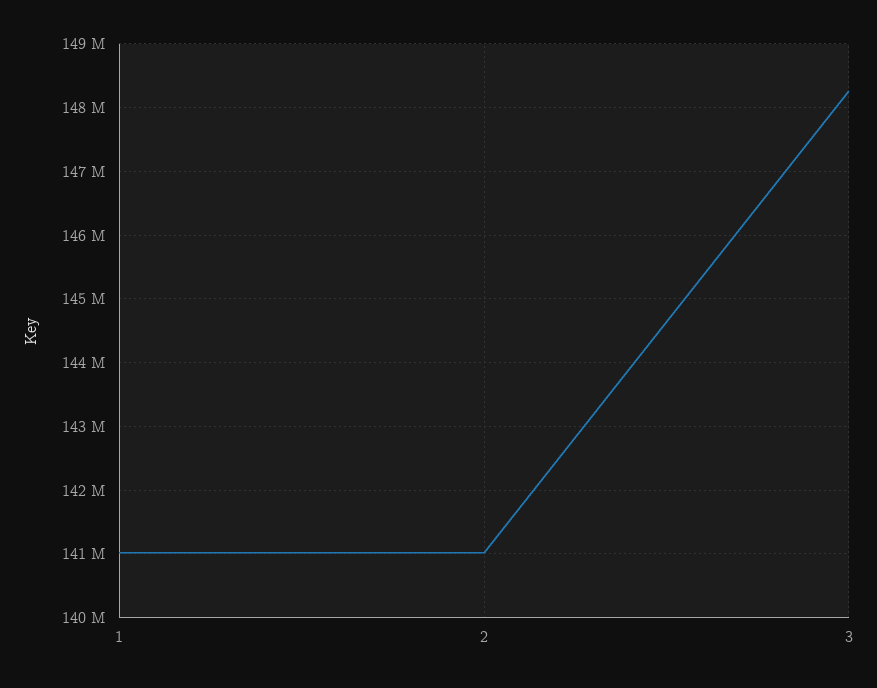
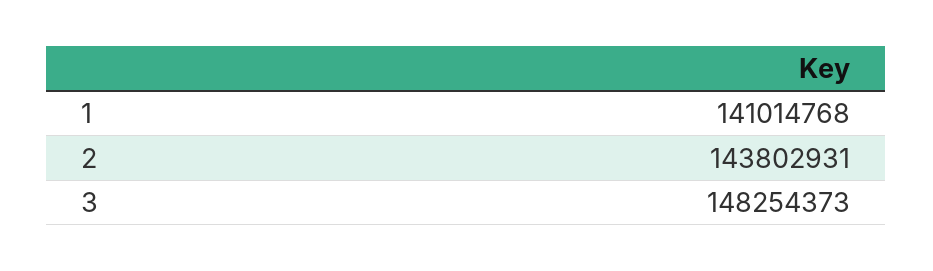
  {
    "1": 141014768,
-   "2": 141000000,
+   "2": 143802931,
    "3": 148254373
  }

